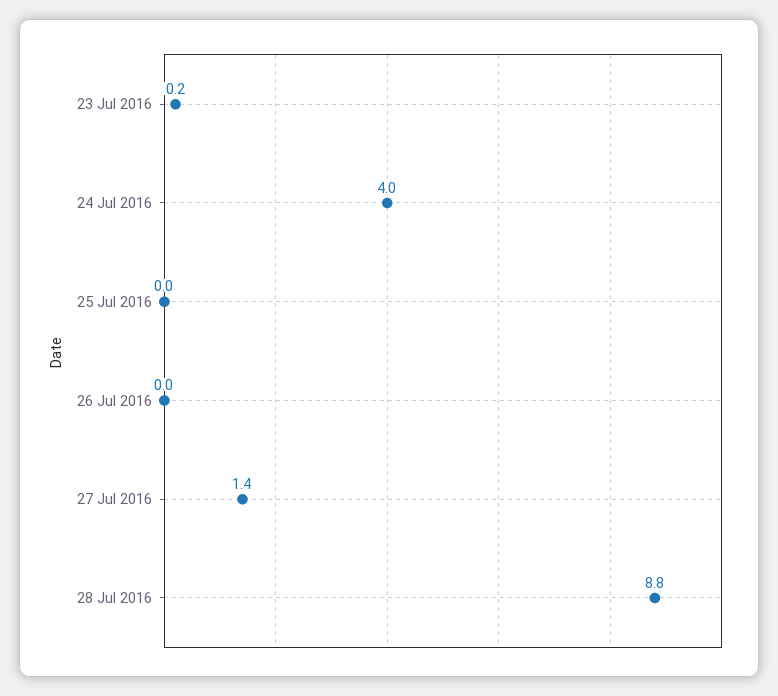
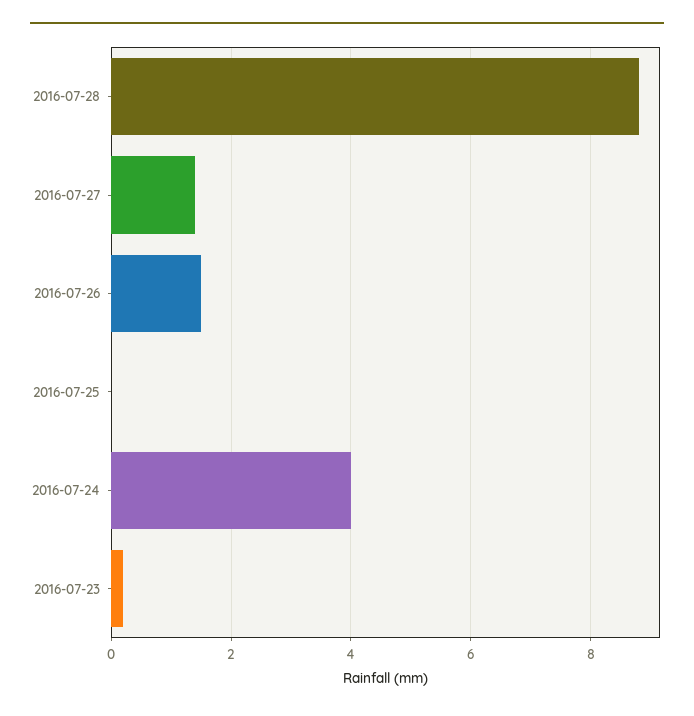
  {
    "23 Jul 2016": 0.2,
    "24 Jul 2016": 4,
    "25 Jul 2016": 0,
-   "26 Jul 2016": 0,
+   "26 Jul 2016": 1.5,
    "27 Jul 2016": 1.4,
    "28 Jul 2016": 8.8
  }

